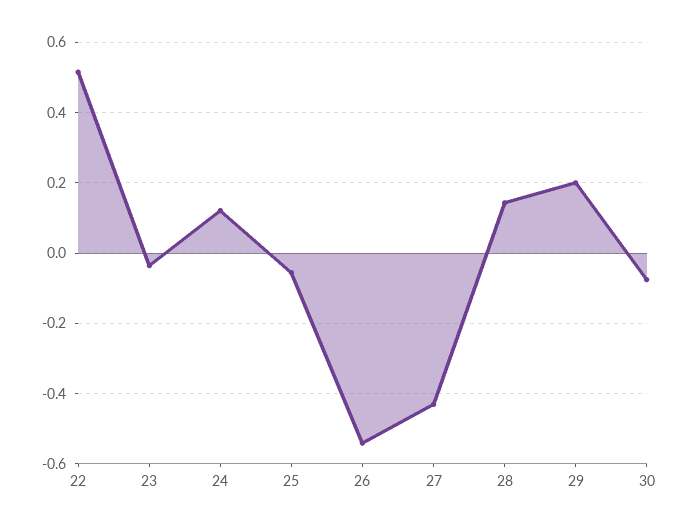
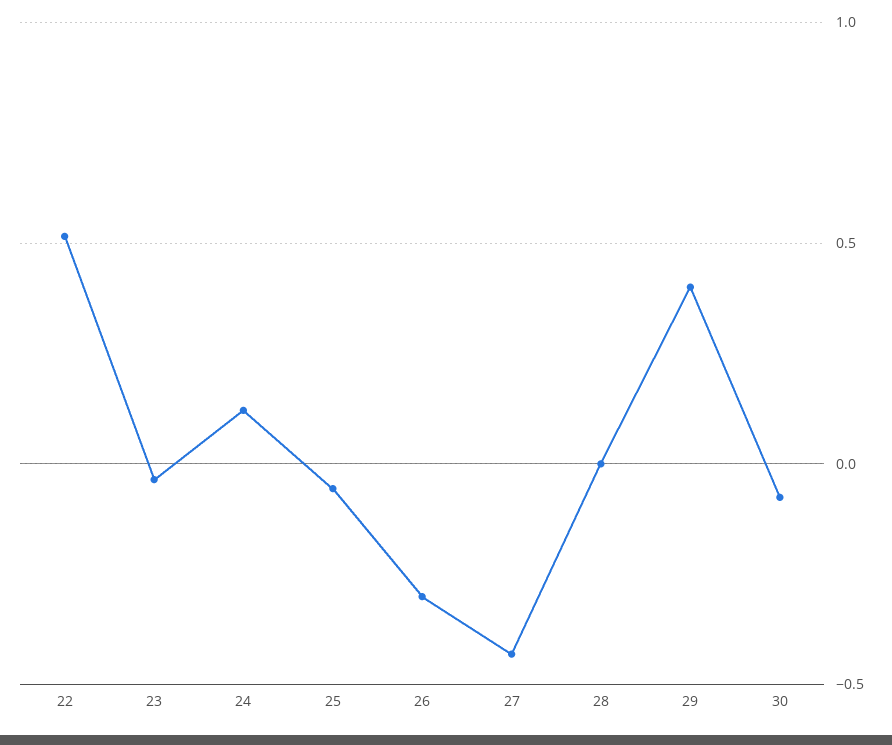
  {
    "22": 0.52,
    "23": -0.04,
    "24": 0.12,
    "25": -0.06,
-   "26": -0.54,
+   "26": -0.3,
    "27": -0.44,
-   "28": 0.14,
+   "28": 0,
-   "29": 0.2,
+   "29": 0.4,
    "30": -0.08
  }

